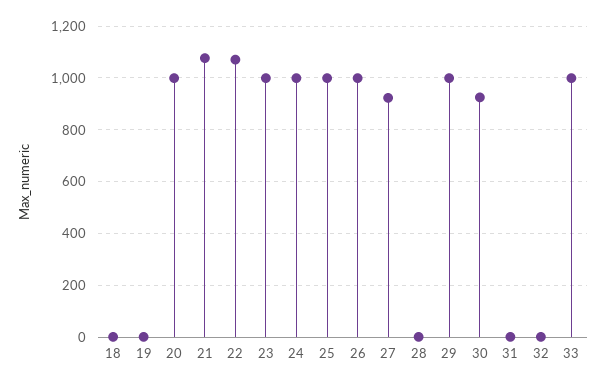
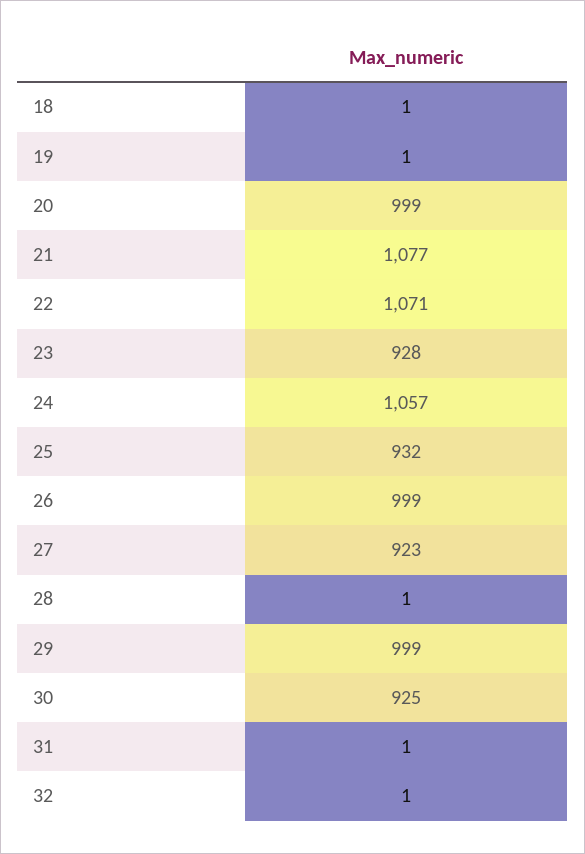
  {
    "18": 1,
    "19": 1,
    "20": 999,
    "21": 1077,
    "22": 1071,
-   "23": 1000,
+   "23": 928,
-   "24": 1000,
+   "24": 1057,
-   "25": 1000,
+   "25": 932,
    "26": 999,
    "27": 923,
    "28": 1,
    "29": 999,
    "30": 925,
    "31": 1,
-   "32": 1,
+   "32": 1
-   "33": 1000
  }

